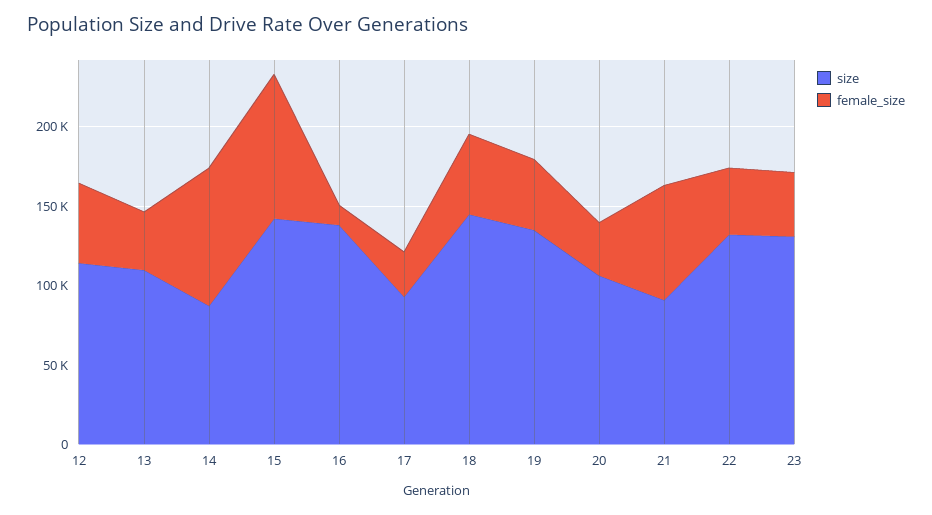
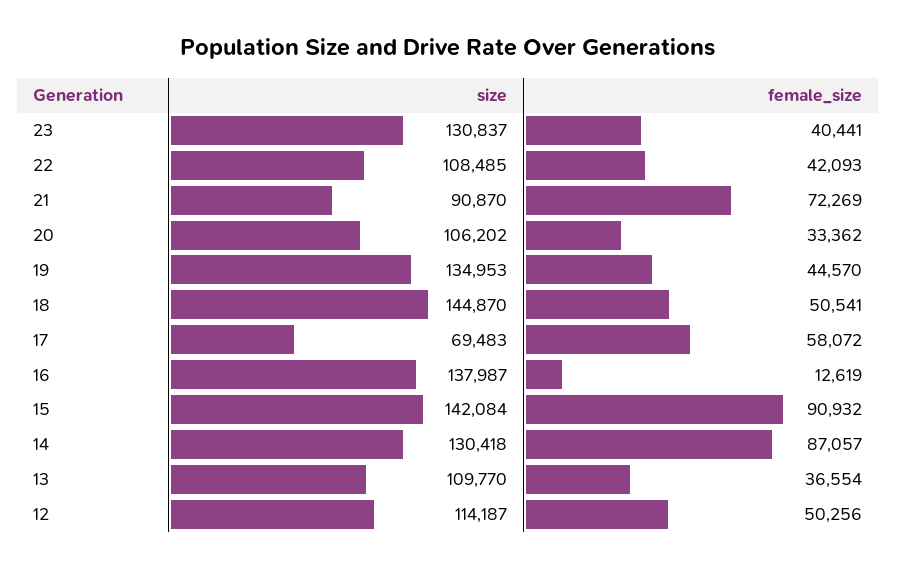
  {
    "size": {
      "12": 114187,
      "13": 109770,
-     "14": 90000,
+     "14": 130418,
      "15": 142084,
      "16": 137987,
-     "17": 90000,
+     "17": 69483,
      "18": 144870,
      "19": 134953,
      "20": 106202,
      "21": 90870,
-     "22": 130000,
+     "22": 108485,
      "23": 130837
    },
    "female_size": {
      "12": 50256,
      "13": 36554,
      "14": 87057,
      "15": 90932,
      "16": 12619,
-     "17": 30000,
+     "17": 58072,
      "18": 50541,
      "19": 44570,
      "20": 33362,
      "21": 72269,
      "22": 42093,
      "23": 40441
    }
  }

